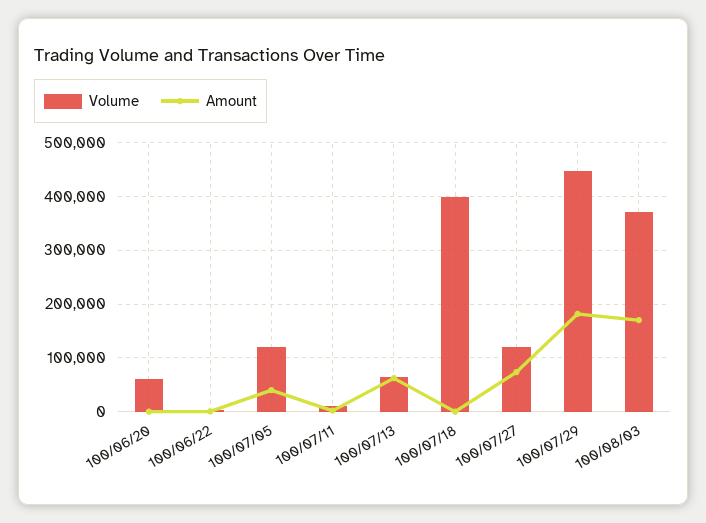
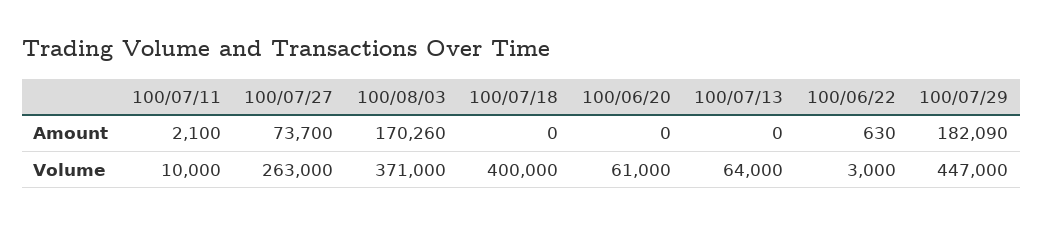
  {
    "Volume": {
      "100/06/20": 61000,
      "100/06/22": 3000,
-     "100/07/05": 120000,
      "100/07/11": 10000,
      "100/07/13": 64000,
      "100/07/18": 400000,
-     "100/07/27": 120000,
+     "100/07/27": 263000,
      "100/07/29": 447000,
      "100/08/03": 371000
    },
    "Amount": {
      "100/06/20": 0,
      "100/06/22": 630,
-     "100/07/05": 40000,
      "100/07/11": 2100,
-     "100/07/13": 60000,
+     "100/07/13": 0,
      "100/07/18": 0,
      "100/07/27": 73700,
      "100/07/29": 182090,
      "100/08/03": 170260
    }
  }

